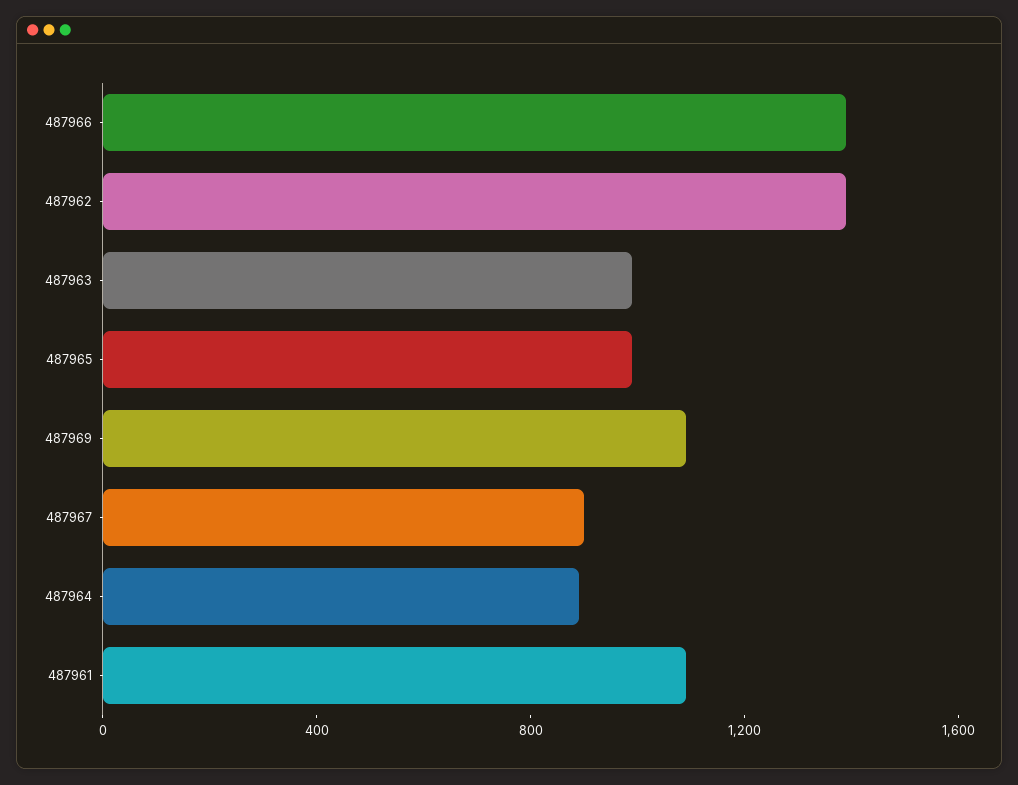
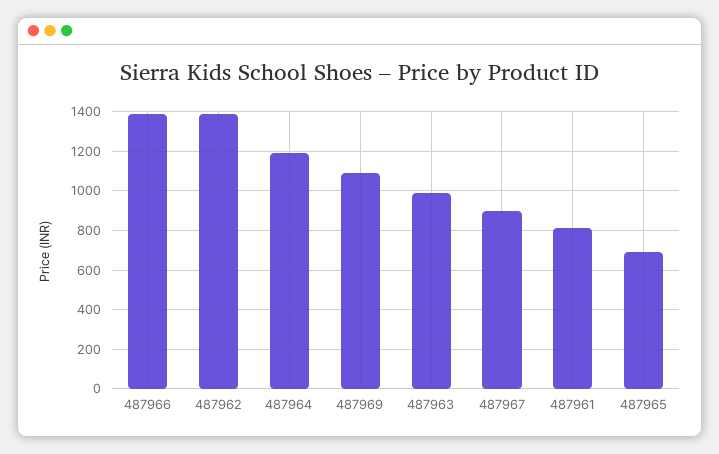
  {
    "487966": 1400,
    "487962": 1400,
    "487963": 1000,
-   "487965": 1000,
+   "487965": 700,
    "487969": 1100,
    "487967": 900,
-   "487964": 900,
+   "487964": 1200,
-   "487961": 1100
+   "487961": 800
  }

